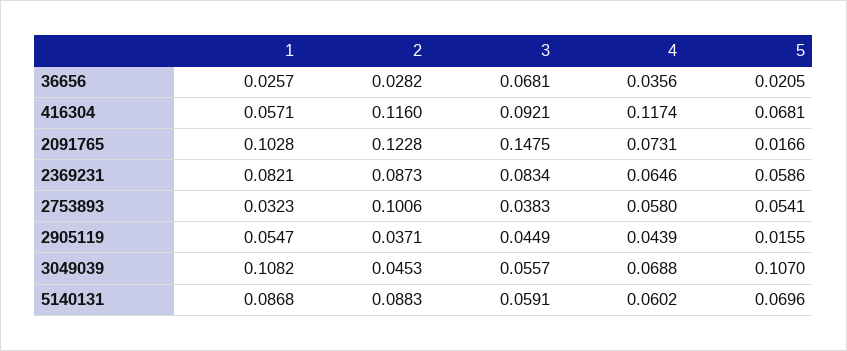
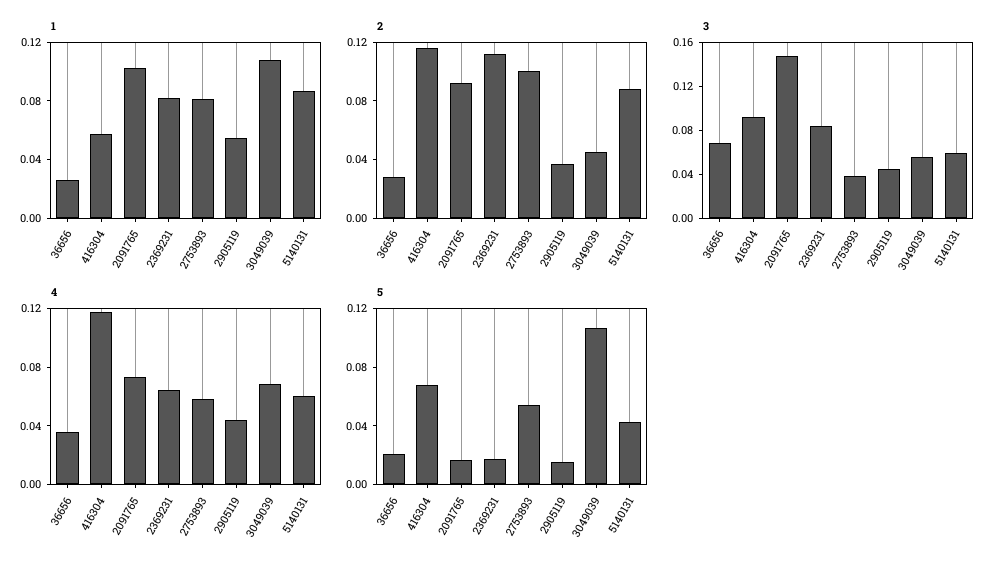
  {
    "1": {
      "36656": 0.0257,
      "416304": 0.0571,
      "2091765": 0.1028,
      "2369231": 0.0821,
-     "2753893": 0.0323,
+     "2753893": 0.08,
      "2905119": 0.0547,
      "3049039": 0.1082,
      "5140131": 0.0868
    },
    "2": {
      "36656": 0.0282,
      "416304": 0.116,
-     "2091765": 0.1228,
+     "2091765": 0.09,
-     "2369231": 0.0873,
+     "2369231": 0.11,
      "2753893": 0.1006,
      "2905119": 0.0371,
      "3049039": 0.0453,
      "5140131": 0.0883
    },
    "3": {
      "36656": 0.0681,
      "416304": 0.0921,
      "2091765": 0.1475,
      "2369231": 0.0834,
      "2753893": 0.0383,
      "2905119": 0.0449,
      "3049039": 0.0557,
      "5140131": 0.0591
    },
    "4": {
      "36656": 0.0356,
      "416304": 0.1174,
      "2091765": 0.0731,
      "2369231": 0.0646,
      "2753893": 0.058,
      "2905119": 0.0439,
      "3049039": 0.0688,
      "5140131": 0.0602
    },
    "5": {
      "36656": 0.0205,
      "416304": 0.0681,
      "2091765": 0.0166,
-     "2369231": 0.0586,
+     "2369231": 0.02,
      "2753893": 0.0541,
      "2905119": 0.0155,
      "3049039": 0.107,
-     "5140131": 0.0696
+     "5140131": 0.04
    }
  }

